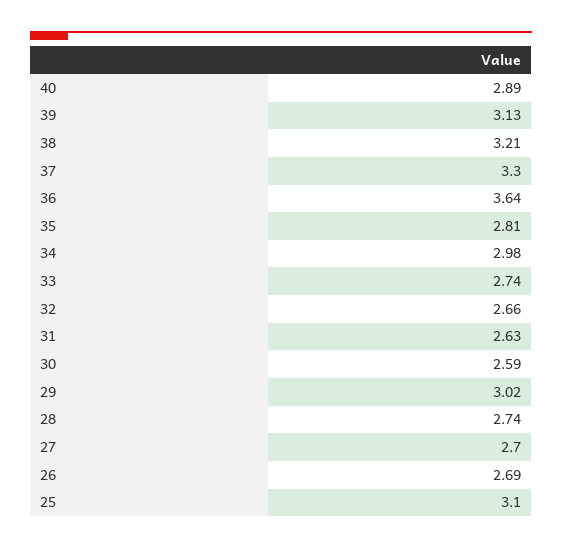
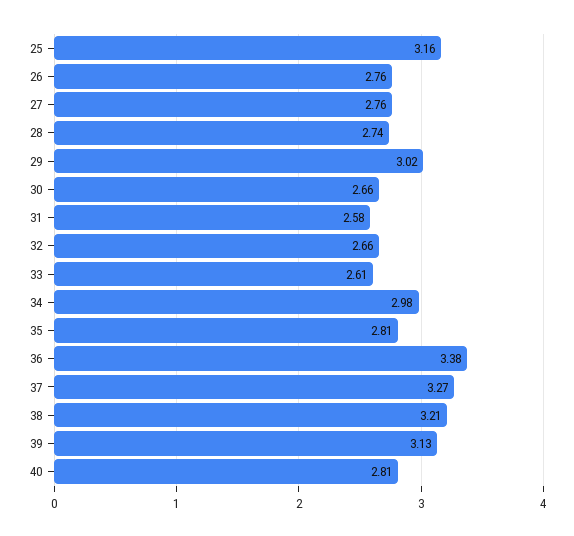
  {
-   "40": 2.89,
+   "40": 2.81,
    "39": 3.13,
    "38": 3.21,
-   "37": 3.3,
+   "37": 3.27,
-   "36": 3.64,
+   "36": 3.38,
    "35": 2.81,
    "34": 2.98,
-   "33": 2.74,
+   "33": 2.61,
    "32": 2.66,
-   "31": 2.63,
+   "31": 2.58,
-   "30": 2.59,
+   "30": 2.66,
    "29": 3.02,
    "28": 2.74,
-   "27": 2.7,
+   "27": 2.76,
-   "26": 2.69,
+   "26": 2.76,
-   "25": 3.1
+   "25": 3.16
  }

